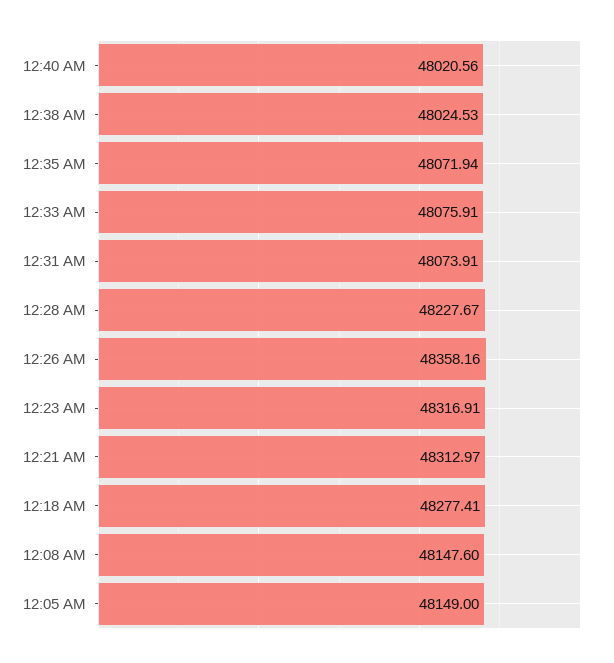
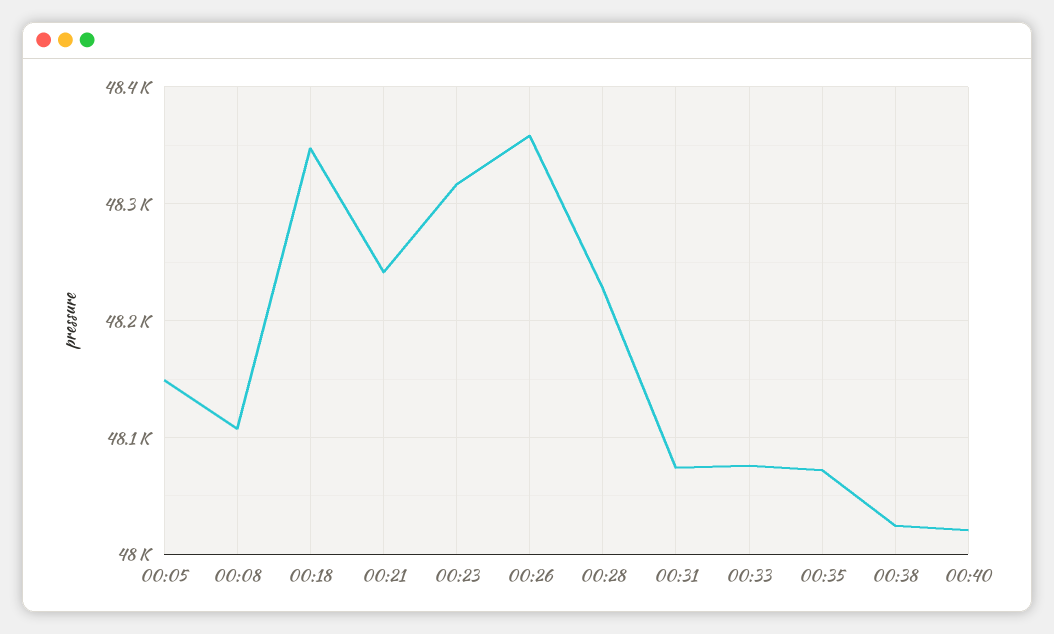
  {
    "12:40 AM": 48020.56,
    "12:38 AM": 48024.53,
    "12:35 AM": 48071.94,
    "12:33 AM": 48075.91,
    "12:31 AM": 48073.91,
    "12:28 AM": 48227.67,
    "12:26 AM": 48358.16,
    "12:23 AM": 48316.91,
-   "12:21 AM": 48312.97,
+   "12:21 AM": 48240,
-   "12:18 AM": 48277.41,
+   "12:18 AM": 48350,
-   "12:08 AM": 48147.6,
+   "12:08 AM": 48110,
    "12:05 AM": 48149
  }

